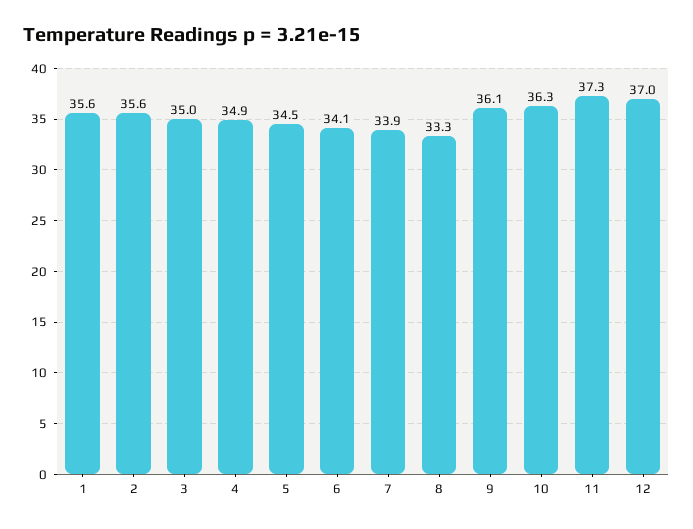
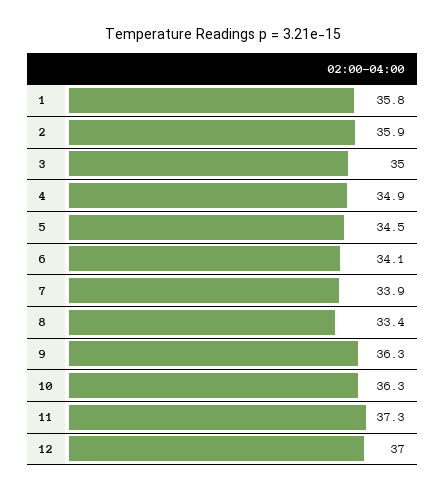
  {
-   "1": 35.6,
+   "1": 35.8,
-   "2": 35.6,
+   "2": 35.9,
    "3": 35,
    "4": 34.9,
    "5": 34.5,
    "6": 34.1,
    "7": 33.9,
-   "8": 33.3,
+   "8": 33.4,
-   "9": 36.1,
+   "9": 36.3,
    "10": 36.3,
    "11": 37.3,
    "12": 37
  }

